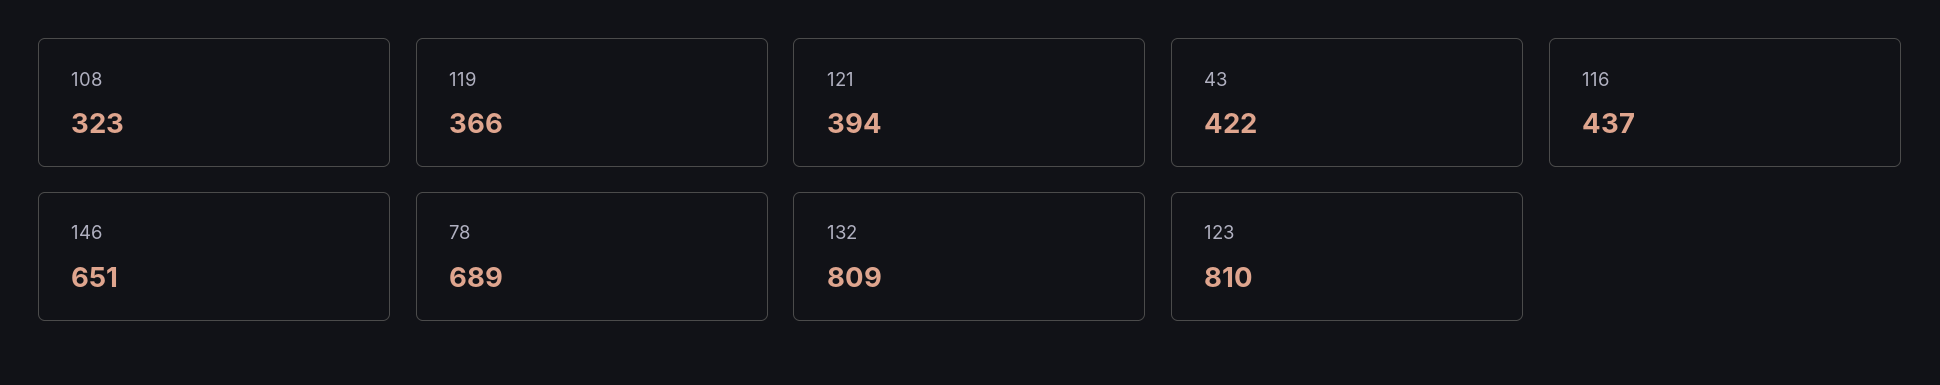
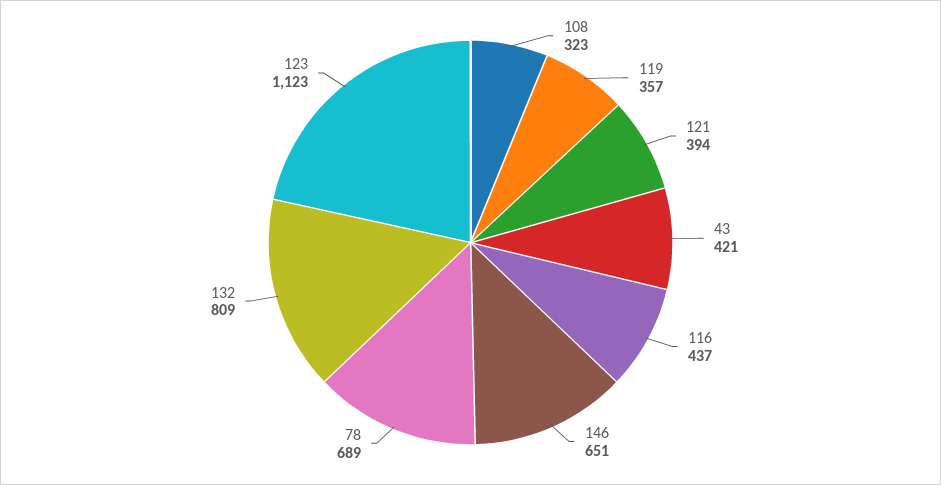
  {
    "108": 323,
-   "119": 366,
+   "119": 357,
    "121": 394,
-   "43": 422,
+   "43": 421,
    "116": 437,
    "146": 651,
    "78": 689,
    "132": 809,
-   "123": 810
+   "123": 1123
  }

